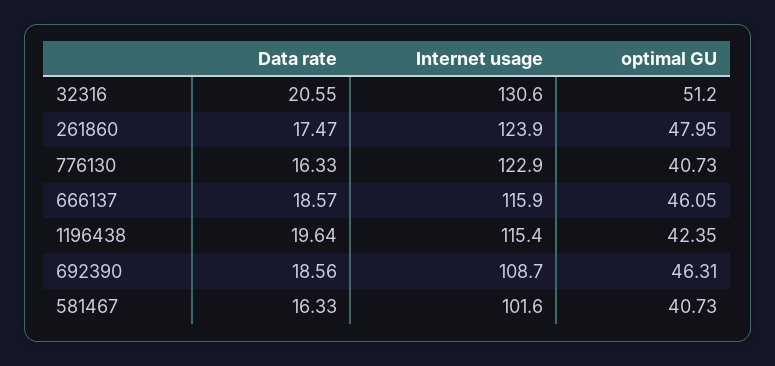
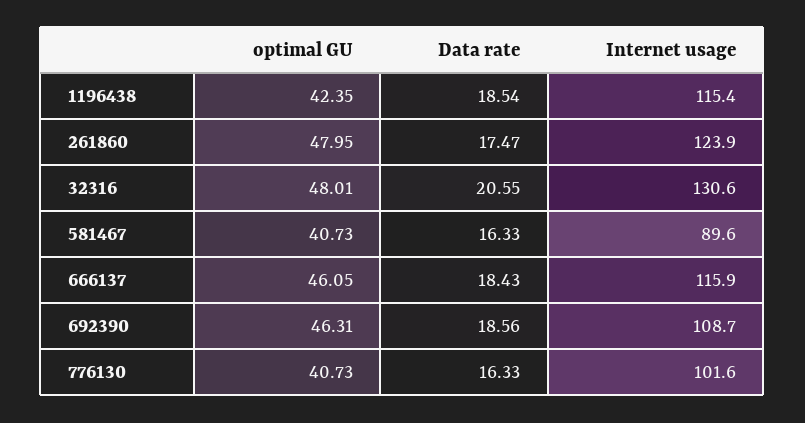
  {
    "Data rate": {
      "32316": 20.55,
      "261860": 17.47,
      "776130": 16.33,
-     "666137": 18.57,
+     "666137": 18.43,
-     "1196438": 19.64,
+     "1196438": 18.54,
      "692390": 18.56,
      "581467": 16.33
    },
    "Internet usage": {
      "32316": 130.6,
      "261860": 123.9,
-     "776130": 122.9,
+     "776130": 101.6,
      "666137": 115.9,
      "1196438": 115.4,
      "692390": 108.7,
-     "581467": 101.6
+     "581467": 89.6
    },
    "optimal GU": {
-     "32316": 51.2,
+     "32316": 48.01,
      "261860": 47.95,
      "776130": 40.73,
      "666137": 46.05,
      "1196438": 42.35,
      "692390": 46.31,
      "581467": 40.73
    }
  }

